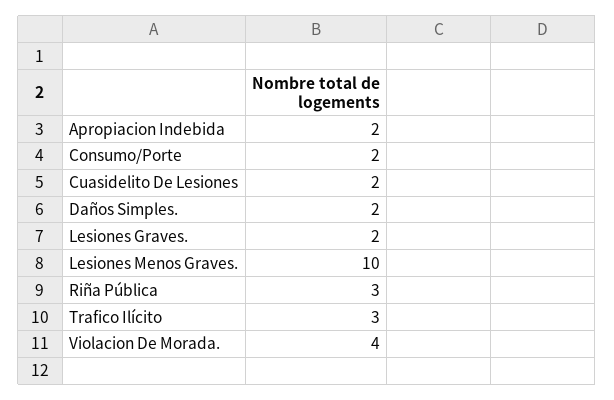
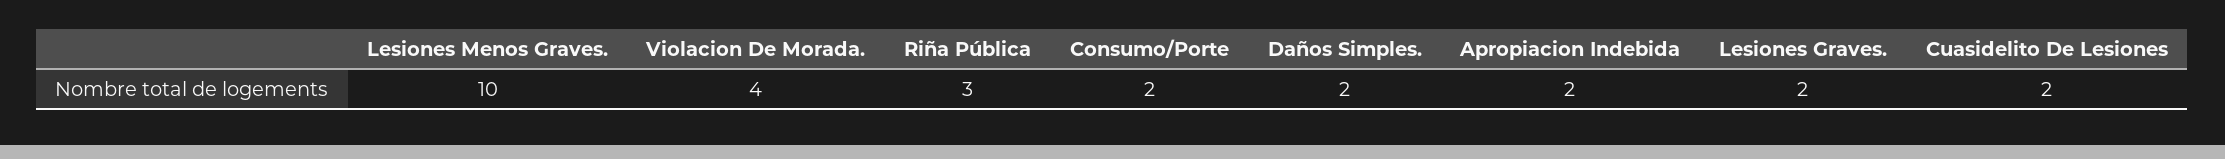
  {
    "Apropiacion Indebida": 2,
    "Consumo/Porte": 2,
    "Cuasidelito De Lesiones": 2,
    "Daños Simples.": 2,
    "Lesiones Graves.": 2,
    "Lesiones Menos Graves.": 10,
    "Riña Pública": 3,
-   "Trafico Ilícito": 3,
    "Violacion De Morada.": 4
  }

